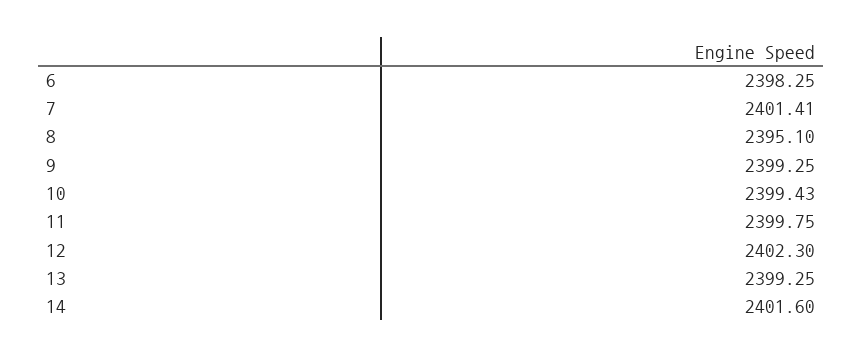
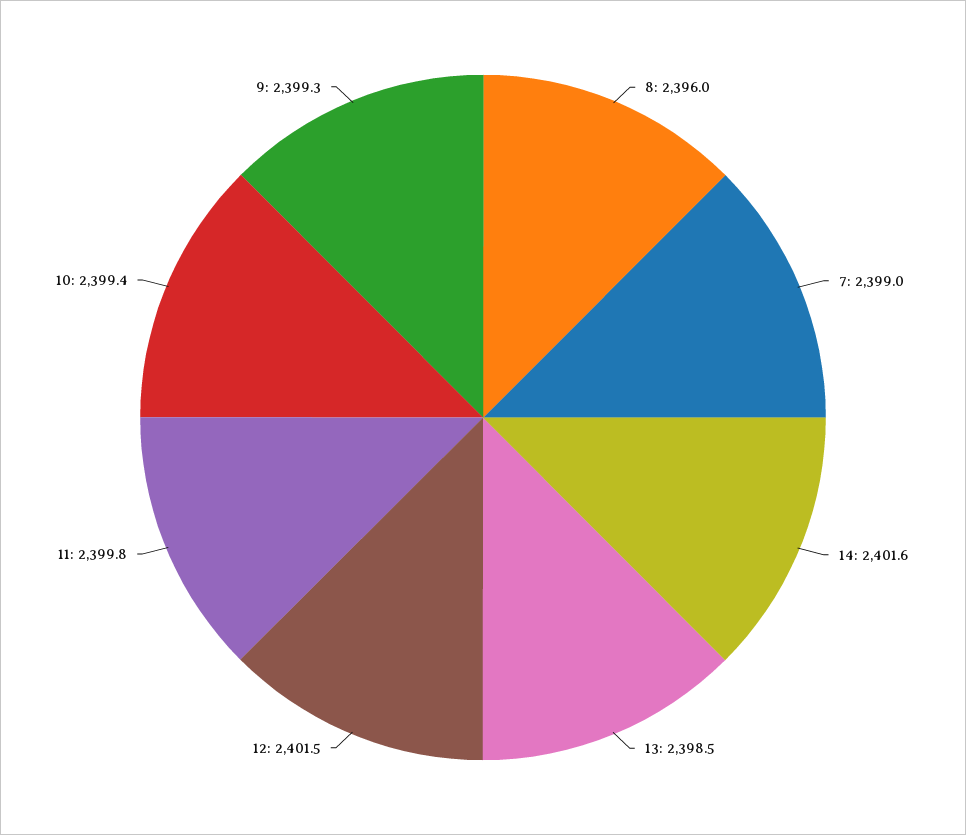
  {
-   "6": 2398.25,
-   "7": 2401.41,
+   "7": 2399,
-   "8": 2395.1,
+   "8": 2396,
    "9": 2399.25,
    "10": 2399.43,
    "11": 2399.75,
-   "12": 2402.3,
+   "12": 2401.5,
-   "13": 2399.25,
+   "13": 2398.5,
    "14": 2401.6
  }

